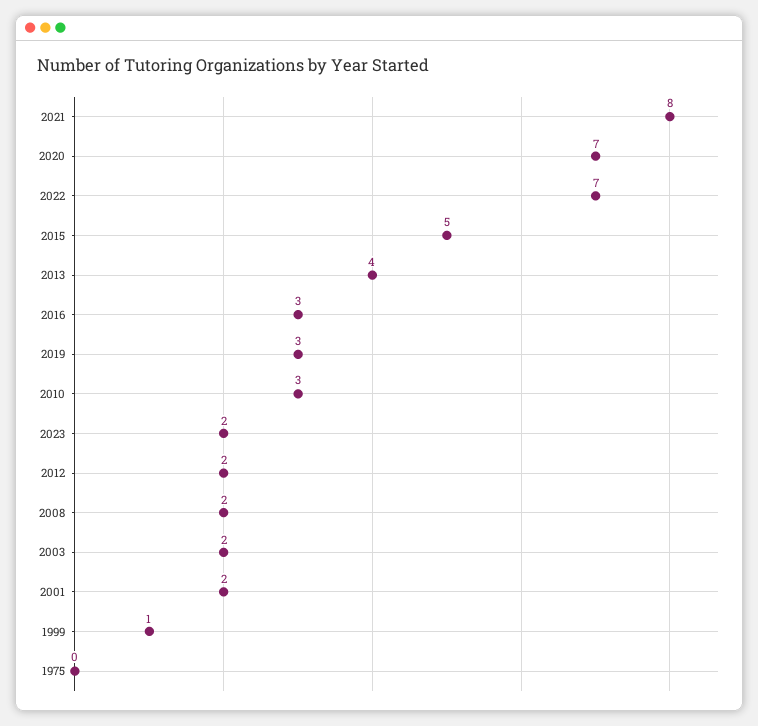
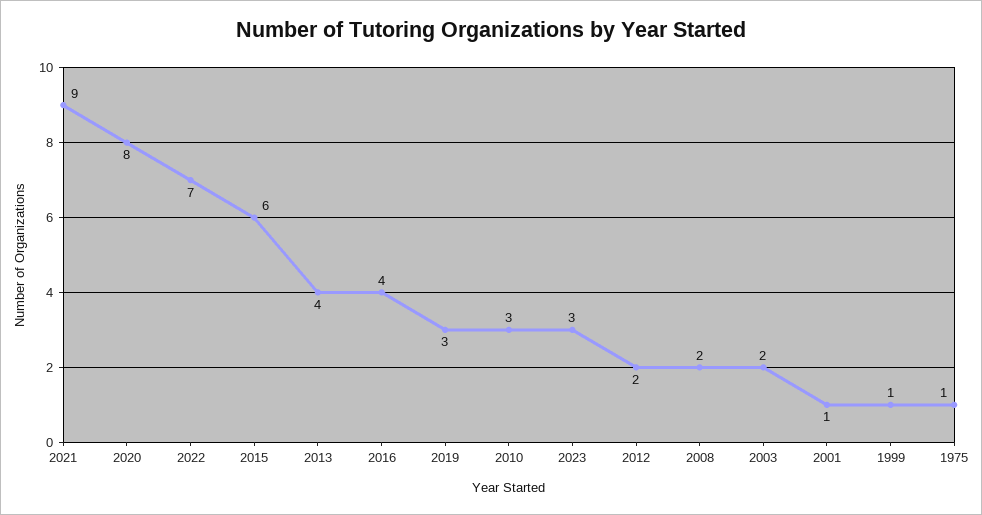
  {
-   "2021": 8,
+   "2021": 9,
-   "2020": 7,
+   "2020": 8,
    "2022": 7,
-   "2015": 5,
+   "2015": 6,
    "2013": 4,
-   "2016": 3,
+   "2016": 4,
    "2019": 3,
    "2010": 3,
-   "2023": 2,
+   "2023": 3,
    "2012": 2,
    "2008": 2,
    "2003": 2,
-   "2001": 2,
+   "2001": 1,
    "1999": 1,
-   "1975": 0
+   "1975": 1
  }

